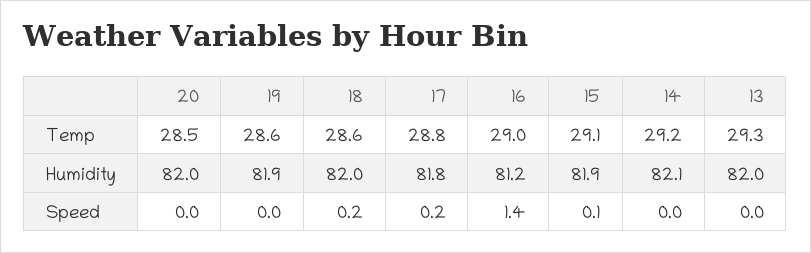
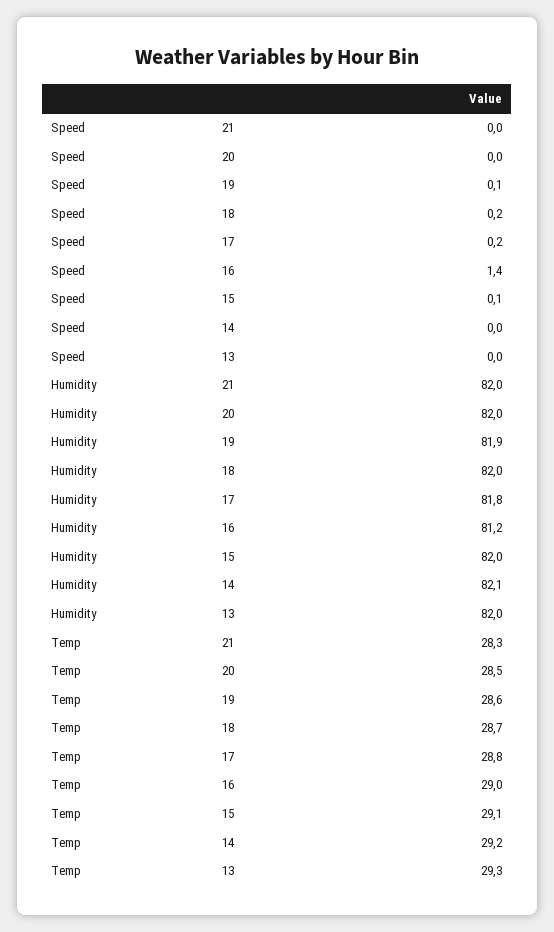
  {
    "20": {
      "Temp": 28.5,
      "Humidity": 82,
      "Speed": 0
    },
    "19": {
      "Temp": 28.6,
      "Humidity": 81.9,
-     "Speed": 0
+     "Speed": 0.1
    },
    "18": {
-     "Temp": 28.6,
+     "Temp": 28.7,
      "Humidity": 82,
      "Speed": 0.2
    },
    "17": {
      "Temp": 28.8,
      "Humidity": 81.8,
      "Speed": 0.2
    },
    "16": {
      "Temp": 29,
      "Humidity": 81.2,
      "Speed": 1.4
    },
    "15": {
      "Temp": 29.1,
-     "Humidity": 81.9,
+     "Humidity": 82,
      "Speed": 0.1
    },
    "14": {
      "Temp": 29.2,
      "Humidity": 82.1,
      "Speed": 0
    },
    "13": {
      "Temp": 29.3,
      "Humidity": 82,
      "Speed": 0
-   }
+   },
+   "21": {
+     "Speed": 0,
+     "Humidity": 82,
+     "Temp": 28.3
+   }
  }

